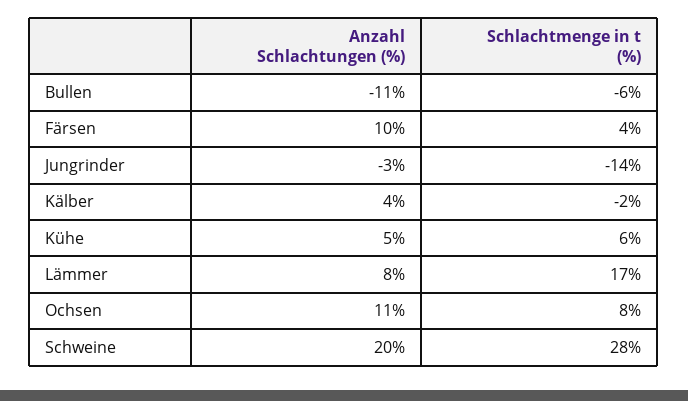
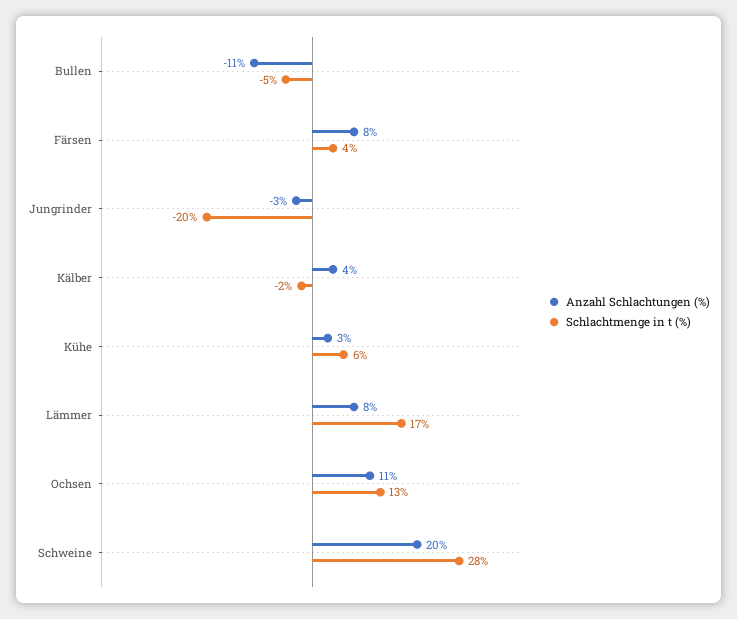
  {
    "Anzahl Schlachtungen (%)": {
      "Bullen": -11,
-     "Färsen": 10,
+     "Färsen": 8,
      "Jungrinder": -3,
      "Kälber": 4,
-     "Kühe": 5,
+     "Kühe": 3,
      "Lämmer": 8,
      "Ochsen": 11,
      "Schweine": 20
    },
    "Schlachtmenge in t (%)": {
-     "Bullen": -6,
+     "Bullen": -5,
      "Färsen": 4,
-     "Jungrinder": -14,
+     "Jungrinder": -20,
      "Kälber": -2,
      "Kühe": 6,
      "Lämmer": 17,
-     "Ochsen": 8,
+     "Ochsen": 13,
      "Schweine": 28
    }
  }

